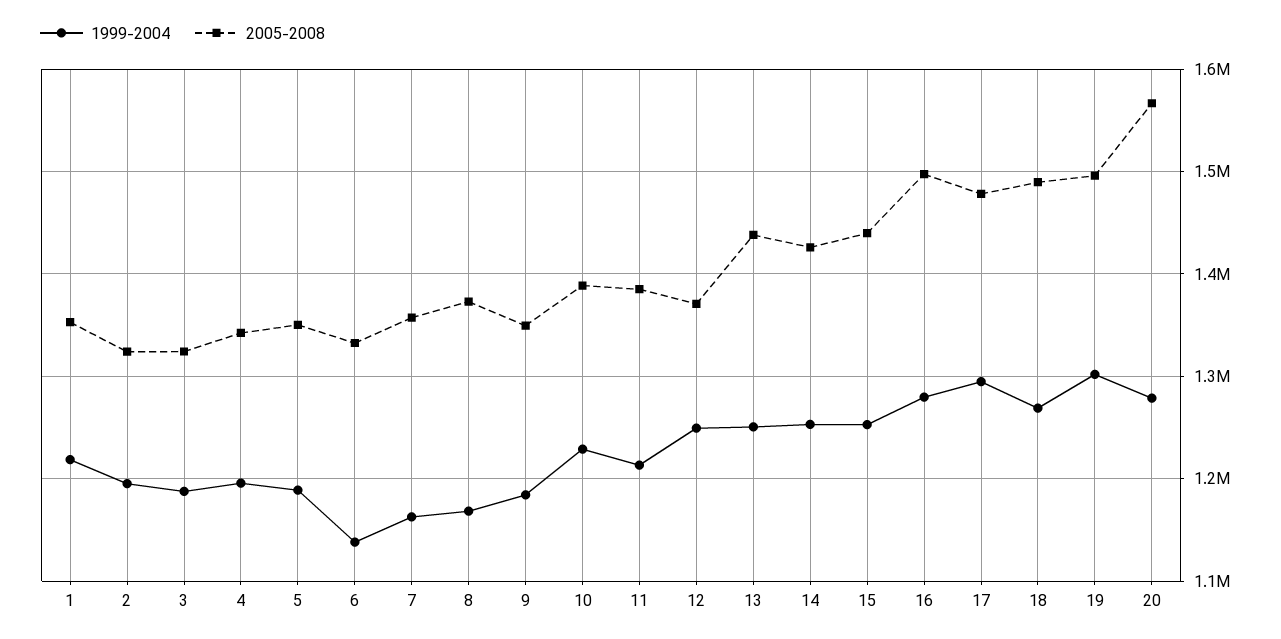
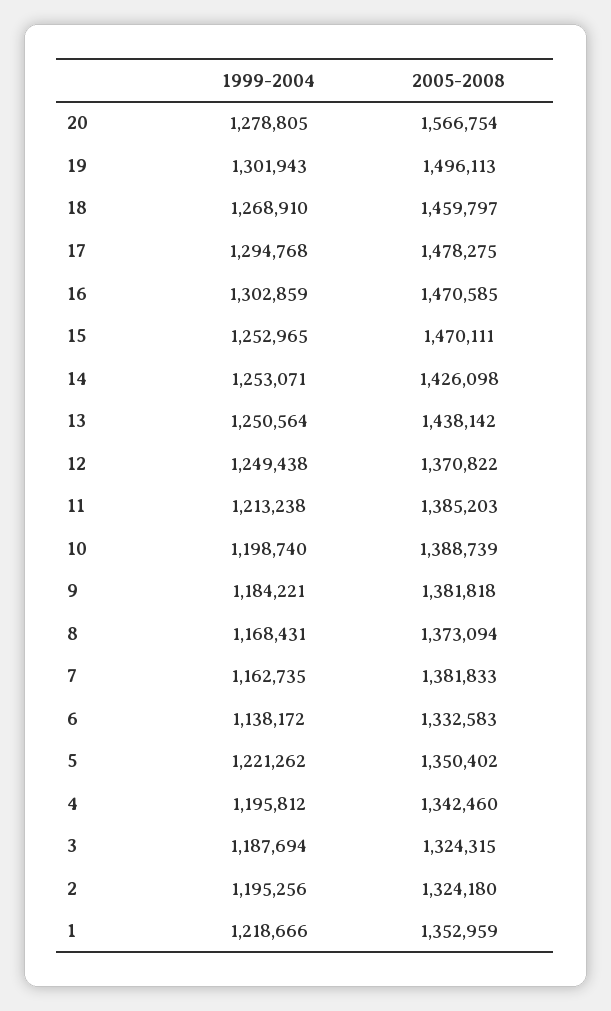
  {
    "1999-2004": {
      "1": 1218666,
      "2": 1195256,
      "3": 1187694,
      "4": 1195812,
-     "5": 1190000,
+     "5": 1221262,
      "6": 1138172,
      "7": 1162735,
      "8": 1168431,
      "9": 1184221,
-     "10": 1230000,
+     "10": 1198740,
      "11": 1213238,
      "12": 1249438,
      "13": 1250564,
      "14": 1253071,
      "15": 1252965,
-     "16": 1280000,
+     "16": 1302859,
      "17": 1294768,
      "18": 1268910,
      "19": 1301943,
      "20": 1278805
    },
    "2005-2008": {
      "1": 1352959,
      "2": 1324180,
      "3": 1324315,
      "4": 1342460,
      "5": 1350402,
      "6": 1332583,
-     "7": 1360000,
+     "7": 1381833,
      "8": 1373094,
-     "9": 1350000,
+     "9": 1381818,
      "10": 1388739,
      "11": 1385203,
      "12": 1370822,
      "13": 1438142,
      "14": 1426098,
-     "15": 1440000,
+     "15": 1470111,
-     "16": 1500000,
+     "16": 1470585,
      "17": 1478275,
-     "18": 1490000,
+     "18": 1459797,
      "19": 1496113,
      "20": 1566754
    }
  }

